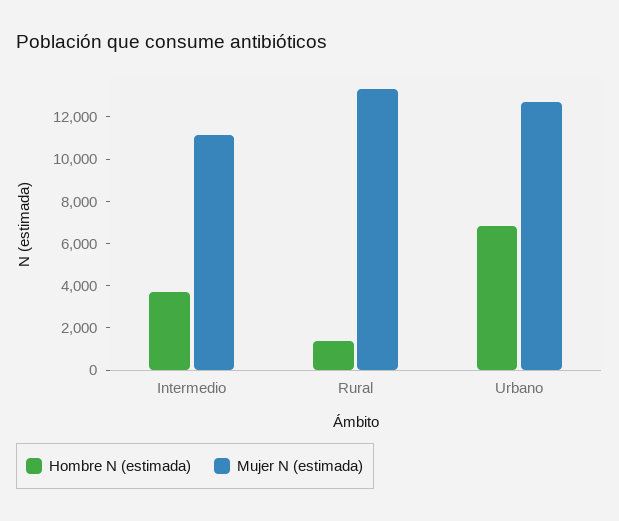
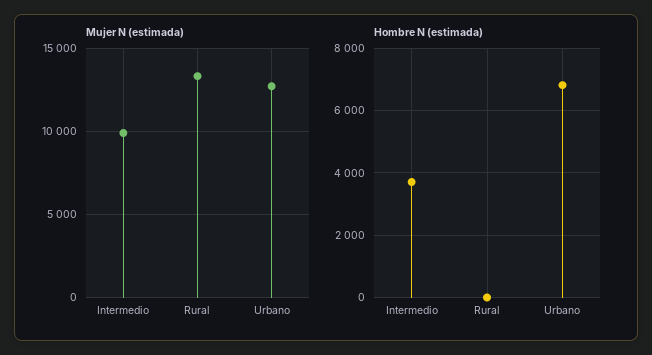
  {
    "Hombre N (estimada)": {
      "Intermedio": 3800,
-     "Rural": 1500,
+     "Rural": 0,
      "Urbano": 6800
    },
    "Mujer N (estimada)": {
-     "Intermedio": 11000,
+     "Intermedio": 10000,
      "Rural": 13500,
      "Urbano": 12500
    }
  }

